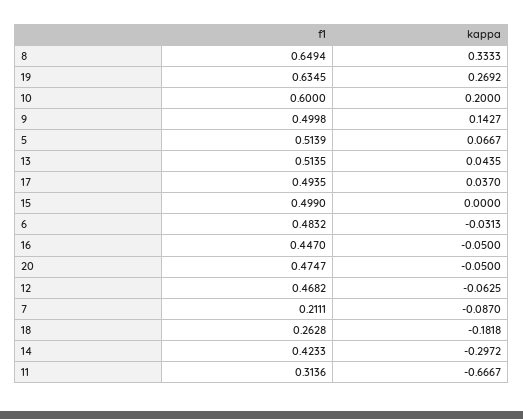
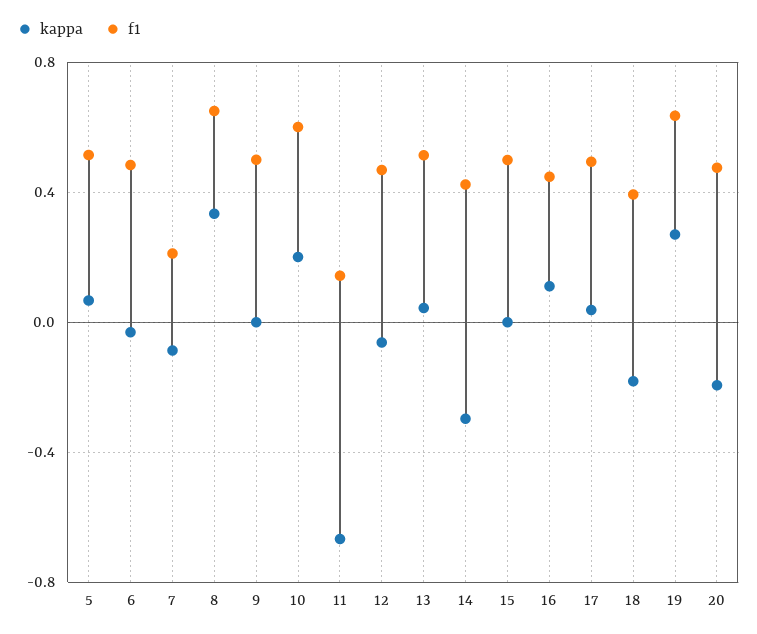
  {
    "f1": {
      "8": 0.6494,
      "19": 0.6345,
      "10": 0.6,
      "9": 0.4998,
      "5": 0.5139,
      "13": 0.5135,
      "17": 0.4935,
      "15": 0.499,
      "6": 0.4832,
      "16": 0.447,
      "20": 0.4747,
      "12": 0.4682,
      "7": 0.2111,
-     "18": 0.2628,
+     "18": 0.4,
      "14": 0.4233,
-     "11": 0.3136
+     "11": 0.15
    },
    "kappa": {
      "8": 0.3333,
      "19": 0.2692,
      "10": 0.2,
-     "9": 0.1427,
+     "9": 0,
      "5": 0.0667,
      "13": 0.0435,
      "17": 0.037,
      "15": 0,
      "6": -0.0313,
-     "16": -0.05,
+     "16": 0.1,
-     "20": -0.05,
+     "20": -0.2,
      "12": -0.0625,
      "7": -0.087,
      "18": -0.1818,
      "14": -0.2972,
      "11": -0.6667
    }
  }

